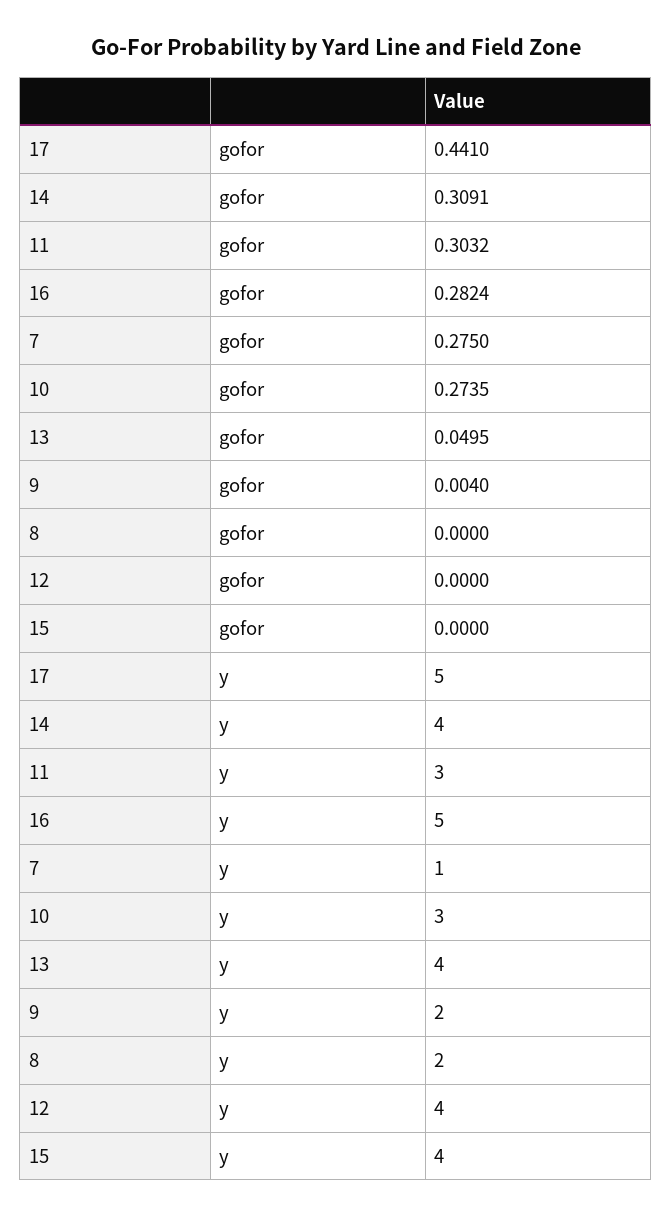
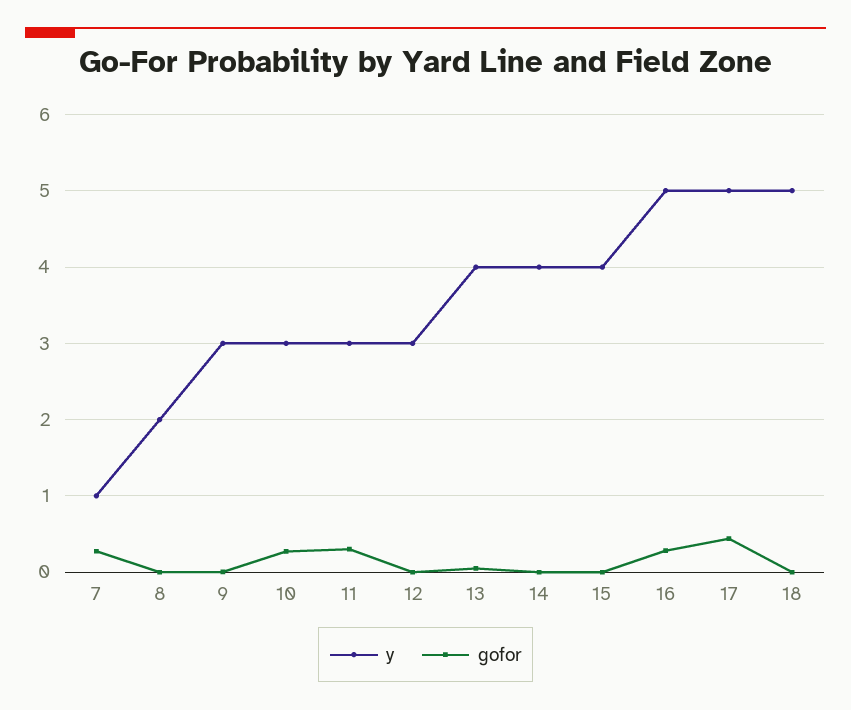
  {
    "gofor": {
      "17": 0.441,
-     "14": 0.3091,
+     "14": 0,
      "11": 0.3032,
      "16": 0.2824,
      "7": 0.275,
      "10": 0.2735,
      "13": 0.0495,
      "9": 0.004,
      "8": 0,
      "12": 0,
-     "15": 0
+     "15": 0,
+     "18": 0
    },
    "y": {
      "17": 5,
      "14": 4,
      "11": 3,
      "16": 5,
      "7": 1,
      "10": 3,
      "13": 4,
-     "9": 2,
+     "9": 3,
      "8": 2,
-     "12": 4,
+     "12": 3,
-     "15": 4
+     "15": 4,
+     "18": 5
    }
  }

